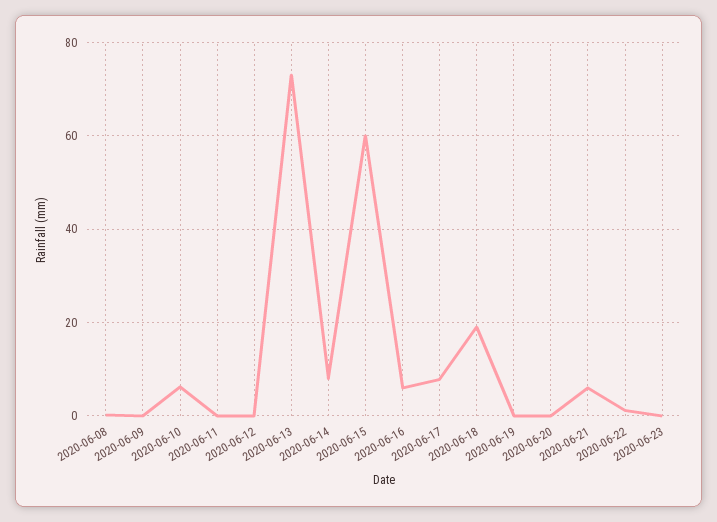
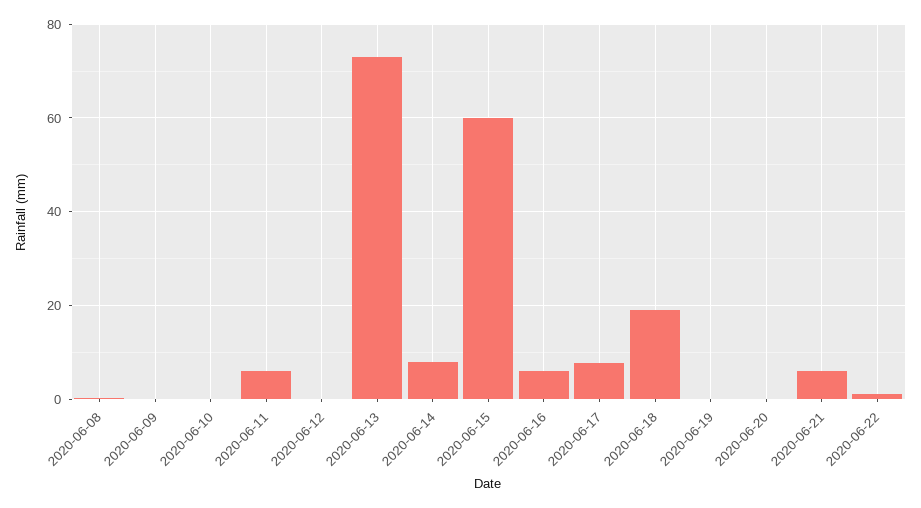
  {
    "2020-06-08": 0,
    "2020-06-09": 0,
-   "2020-06-10": 6,
+   "2020-06-10": 0,
-   "2020-06-11": 0,
+   "2020-06-11": 6,
    "2020-06-12": 0,
    "2020-06-13": 74,
    "2020-06-14": 8,
    "2020-06-15": 60,
    "2020-06-16": 6,
    "2020-06-17": 8,
    "2020-06-18": 20,
    "2020-06-19": 0,
    "2020-06-20": 0,
    "2020-06-21": 6,
-   "2020-06-22": 2,
+   "2020-06-22": 2
-   "2020-06-23": 0
  }

